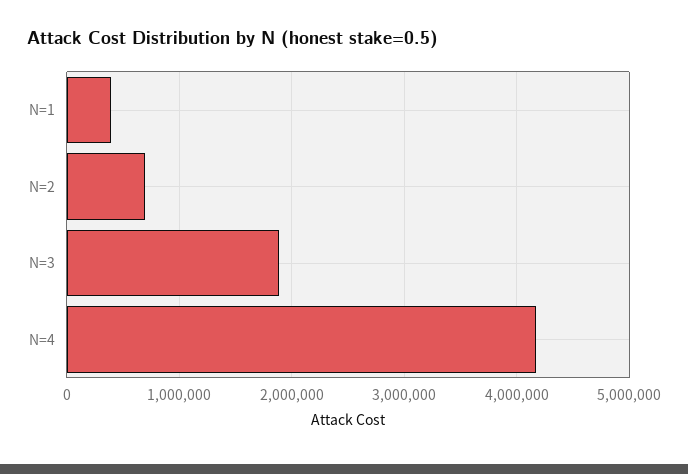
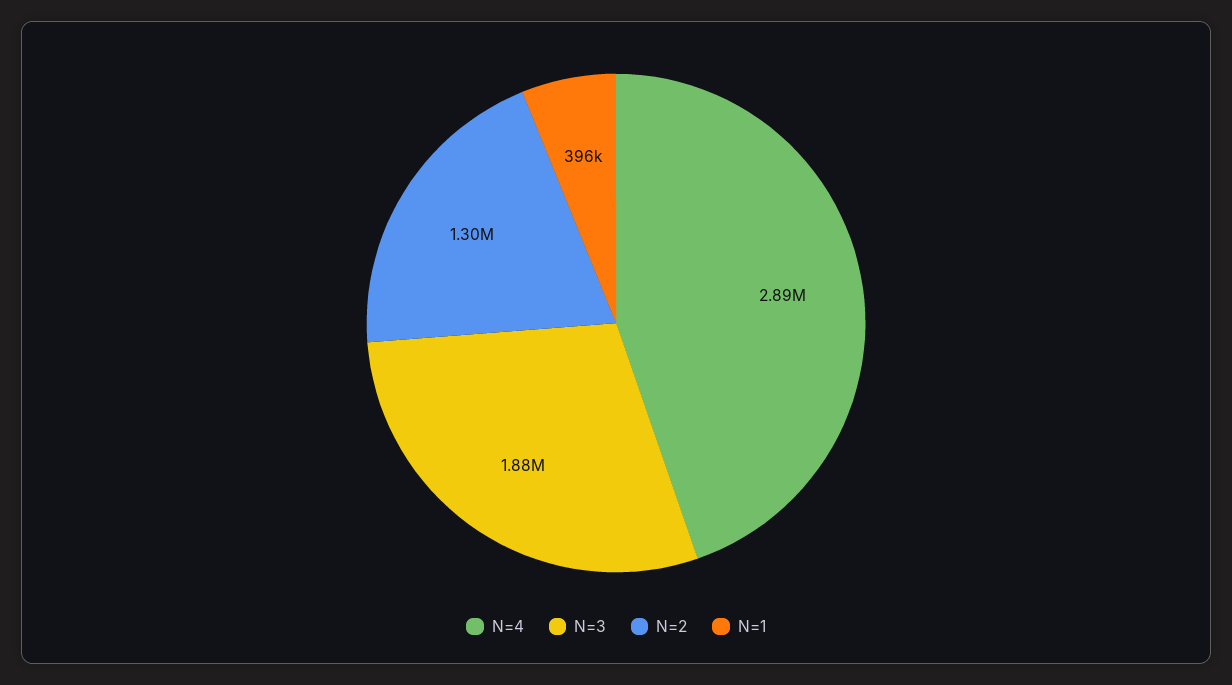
  {
    "N=1": 396000,
-   "N=2": 700000,
+   "N=2": 1300000,
    "N=3": 1880000,
-   "N=4": 4200000
+   "N=4": 2890000
  }

